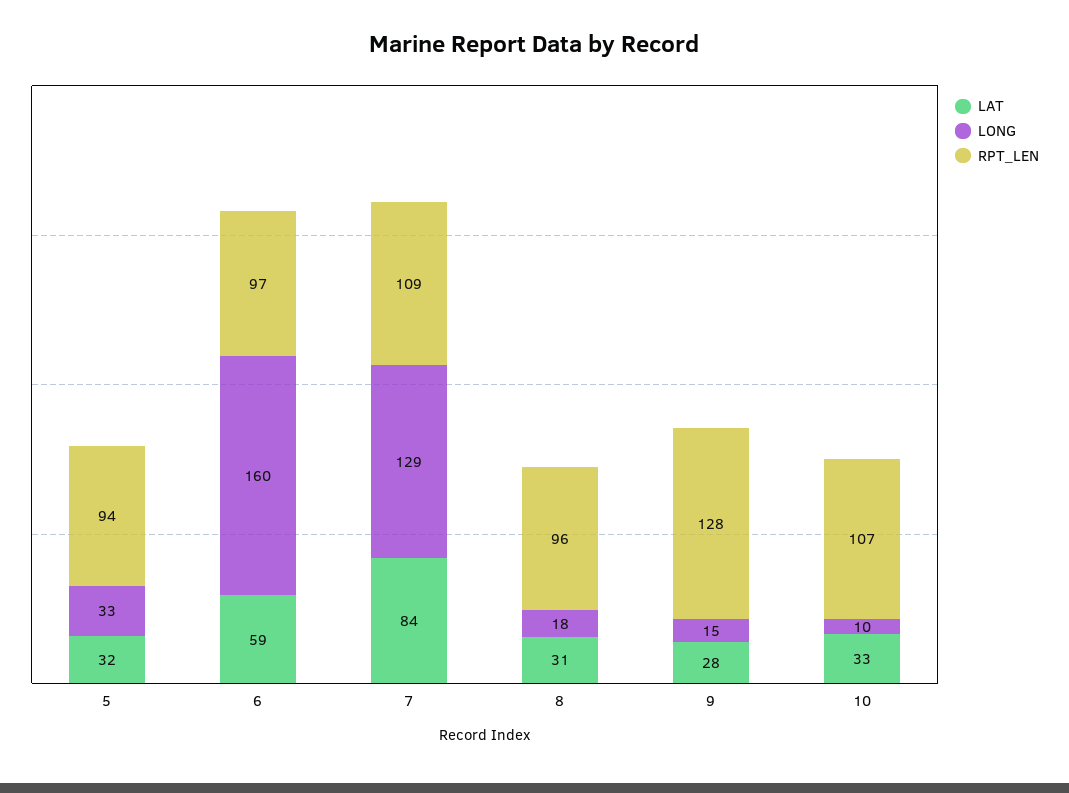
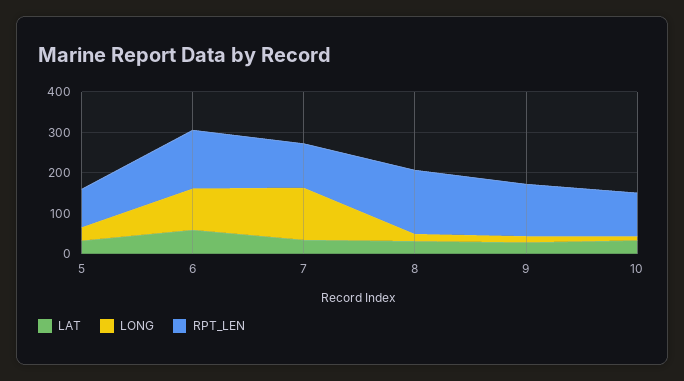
  {
    "LAT": {
      "5": 32,
      "6": 59,
-     "7": 84,
+     "7": 40,
      "8": 31,
      "9": 28,
      "10": 33
    },
    "LONG": {
      "5": 33,
-     "6": 160,
+     "6": 100,
      "7": 129,
      "8": 18,
      "9": 15,
      "10": 10
    },
    "RPT_LEN": {
      "5": 94,
-     "6": 97,
+     "6": 140,
      "7": 109,
-     "8": 96,
+     "8": 160,
      "9": 128,
      "10": 107
    }
  }

